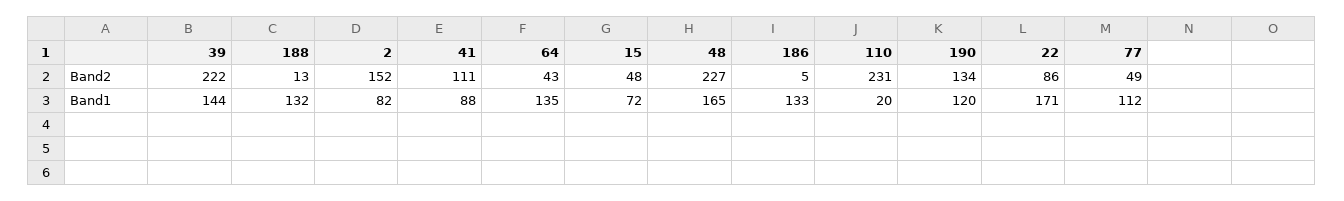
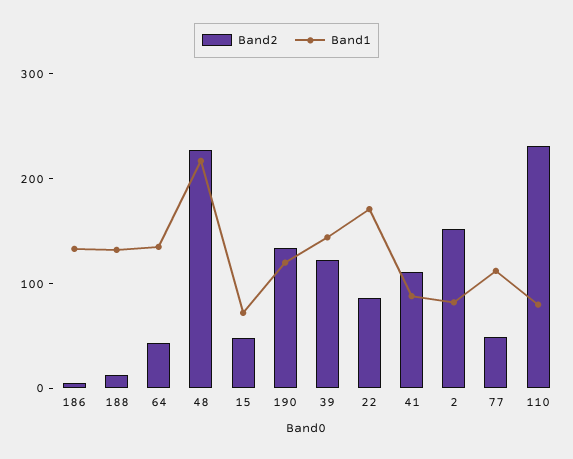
  {
    "Band2": {
-     "39": 222,
+     "39": 120,
      "188": 13,
      "2": 152,
      "41": 111,
      "64": 43,
      "15": 48,
      "48": 227,
      "186": 5,
      "110": 231,
      "190": 134,
      "22": 86,
      "77": 49
    },
    "Band1": {
      "39": 144,
      "188": 132,
      "2": 82,
      "41": 88,
      "64": 135,
      "15": 72,
-     "48": 165,
+     "48": 220,
      "186": 133,
-     "110": 20,
+     "110": 80,
      "190": 120,
      "22": 171,
      "77": 112
    }
  }

